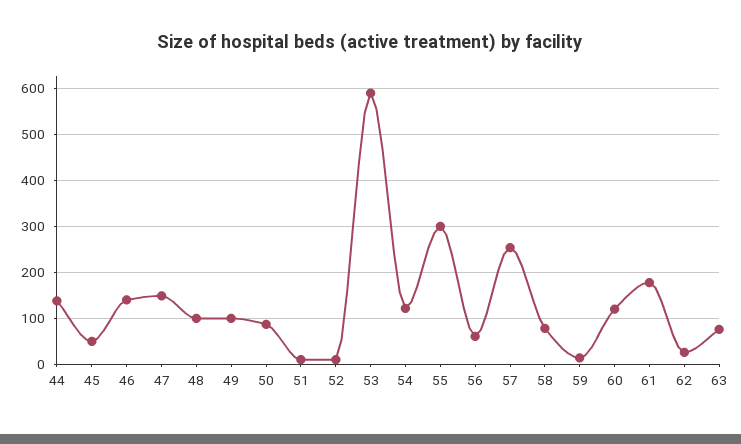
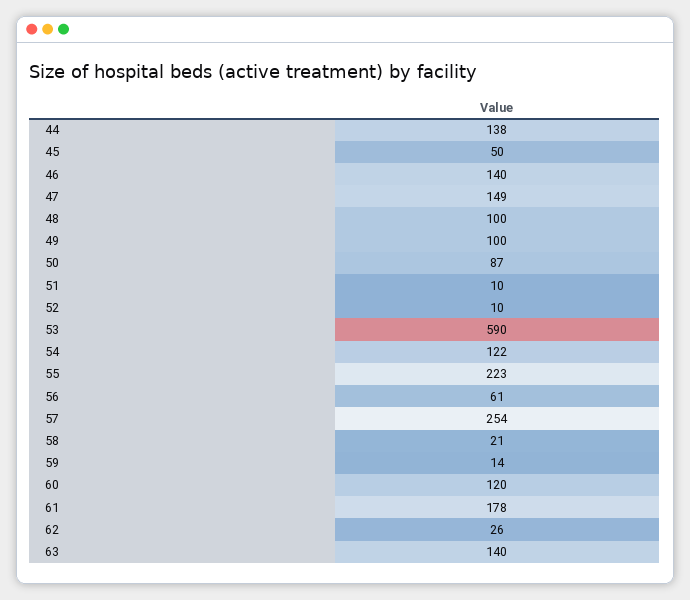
  {
    "44": 138,
    "45": 50,
    "46": 140,
    "47": 149,
    "48": 100,
    "49": 100,
    "50": 87,
    "51": 10,
    "52": 10,
    "53": 590,
    "54": 122,
-   "55": 300,
+   "55": 223,
    "56": 61,
    "57": 254,
-   "58": 80,
+   "58": 21,
    "59": 14,
    "60": 120,
    "61": 178,
    "62": 26,
-   "63": 80
+   "63": 140
  }

